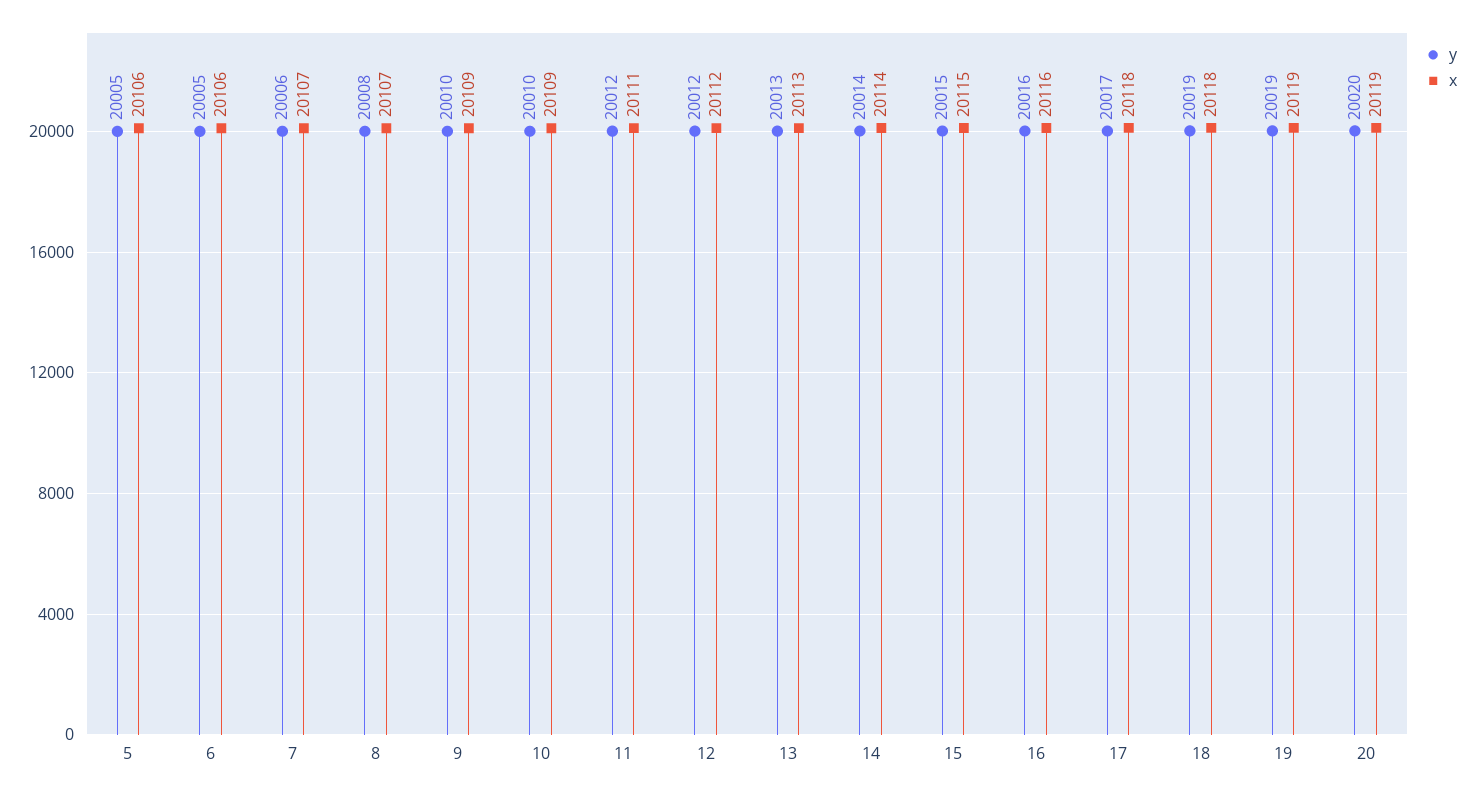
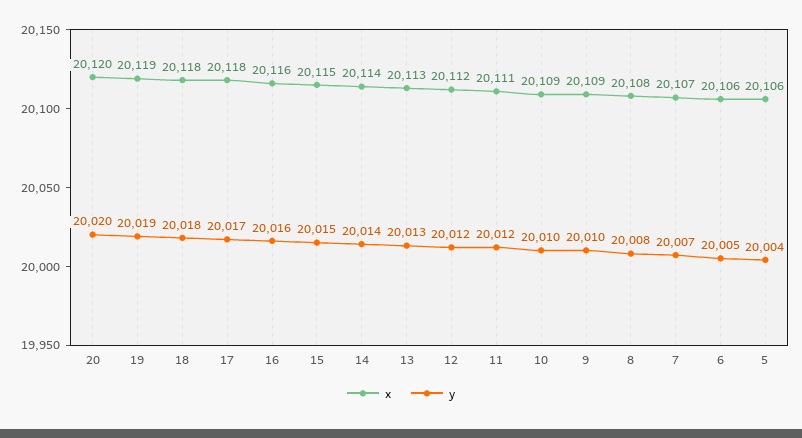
  {
    "y": {
-     "5": 20005,
+     "5": 20004,
      "6": 20005,
-     "7": 20006,
+     "7": 20007,
      "8": 20008,
      "9": 20010,
      "10": 20010,
      "11": 20012,
      "12": 20012,
      "13": 20013,
      "14": 20014,
      "15": 20015,
      "16": 20016,
      "17": 20017,
-     "18": 20019,
+     "18": 20018,
      "19": 20019,
      "20": 20020
    },
    "x": {
      "5": 20106,
      "6": 20106,
      "7": 20107,
-     "8": 20107,
+     "8": 20108,
      "9": 20109,
      "10": 20109,
      "11": 20111,
      "12": 20112,
      "13": 20113,
      "14": 20114,
      "15": 20115,
      "16": 20116,
      "17": 20118,
      "18": 20118,
      "19": 20119,
-     "20": 20119
+     "20": 20120
    }
  }

